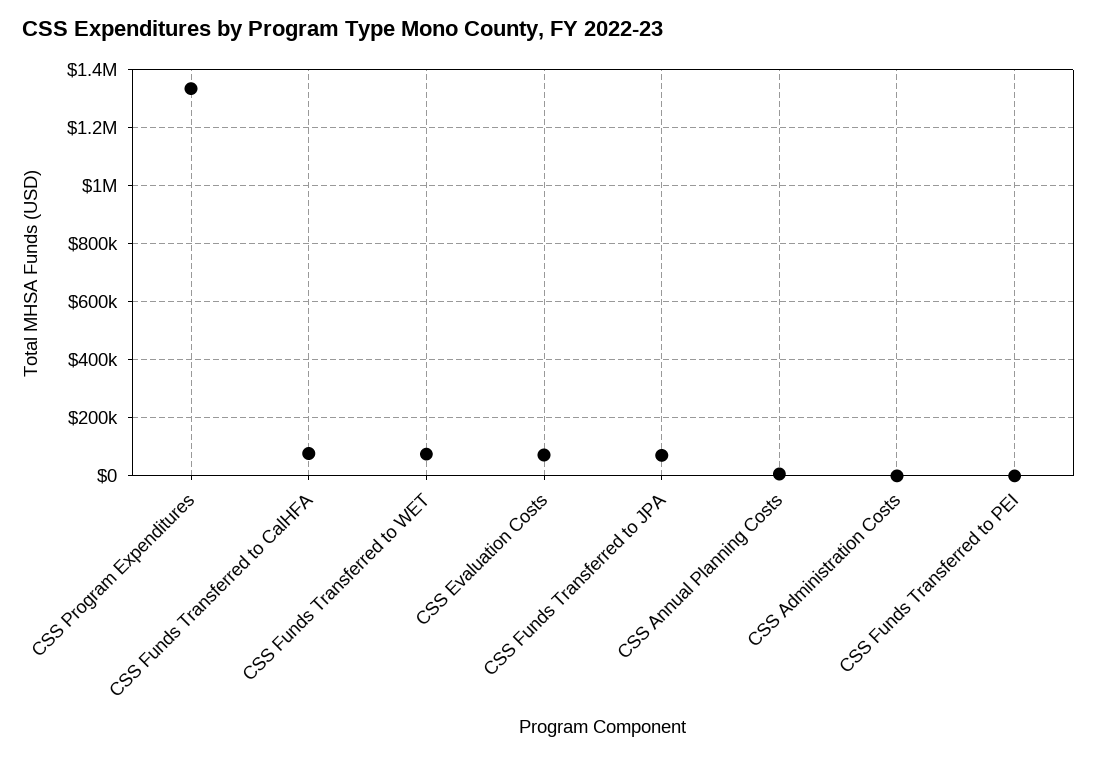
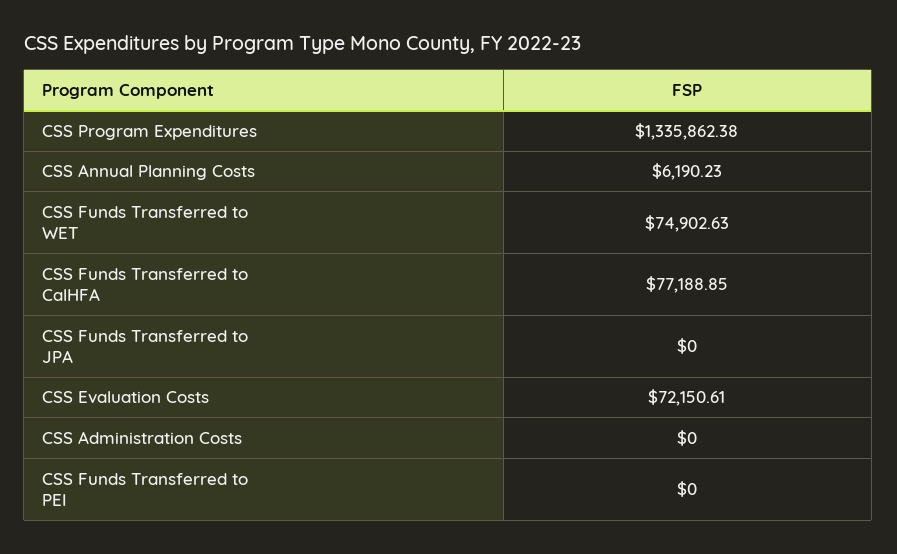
  {
    "CSS Program Expenditures": 1335862.38,
    "CSS Funds Transferred to CalHFA": 77188.85,
    "CSS Funds Transferred to WET": 74902.63,
    "CSS Evaluation Costs": 72150.61,
-   "CSS Funds Transferred to JPA": 75000,
+   "CSS Funds Transferred to JPA": 0,
    "CSS Annual Planning Costs": 6190.23,
    "CSS Administration Costs": 0,
    "CSS Funds Transferred to PEI": 0
  }

